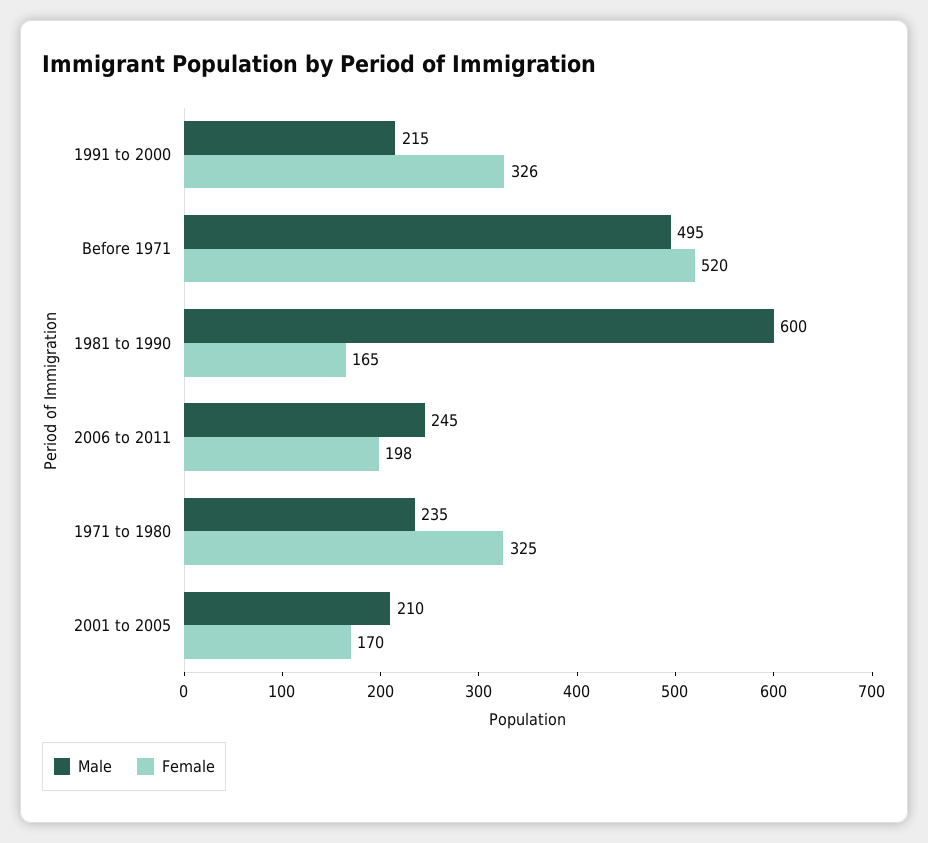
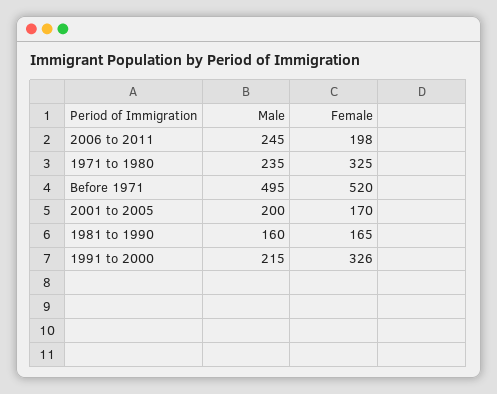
  {
    "Male": {
      "1991 to 2000": 215,
      "Before 1971": 495,
-     "1981 to 1990": 600,
+     "1981 to 1990": 160,
      "2006 to 2011": 245,
      "1971 to 1980": 235,
-     "2001 to 2005": 210
+     "2001 to 2005": 200
    },
    "Female": {
      "1991 to 2000": 326,
      "Before 1971": 520,
      "1981 to 1990": 165,
      "2006 to 2011": 198,
      "1971 to 1980": 325,
      "2001 to 2005": 170
    }
  }

